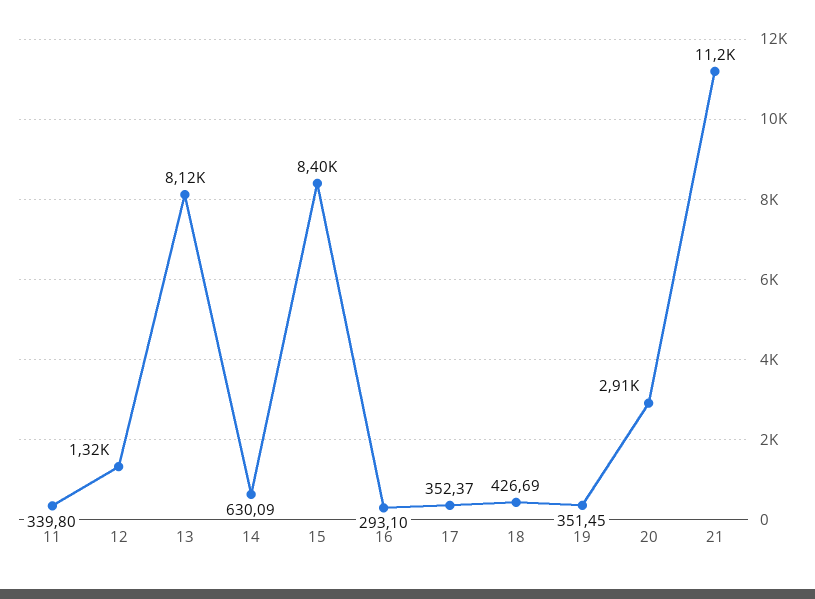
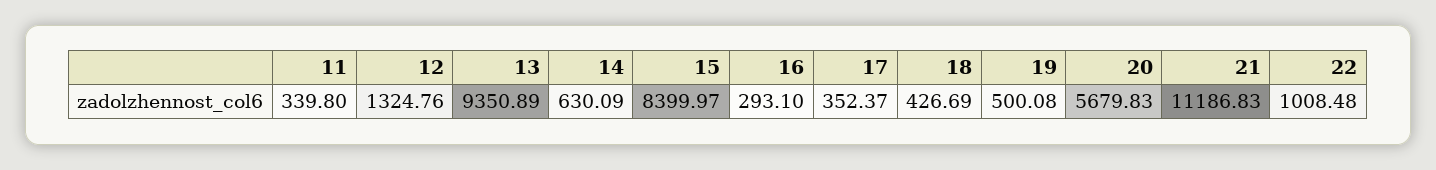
  {
    "11": 339.8,
    "12": 1324.76,
-   "13": 8120,
+   "13": 9350.89,
    "14": 630.09,
    "15": 8399.97,
    "16": 293.1,
    "17": 352.37,
    "18": 426.69,
-   "19": 351.45,
+   "19": 500.08,
-   "20": 2910,
+   "20": 5679.83,
-   "21": 11186.83
+   "21": 11186.83,
+   "22": 1008.48
  }

